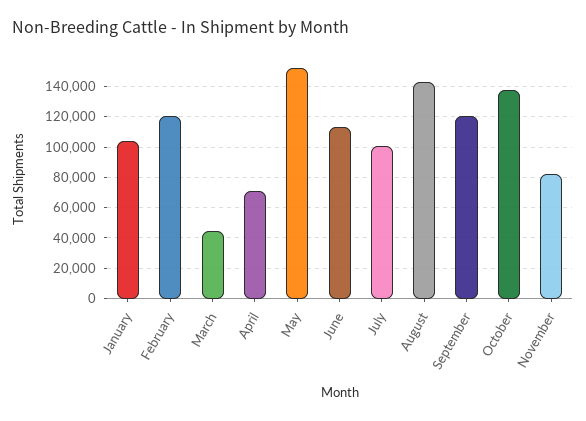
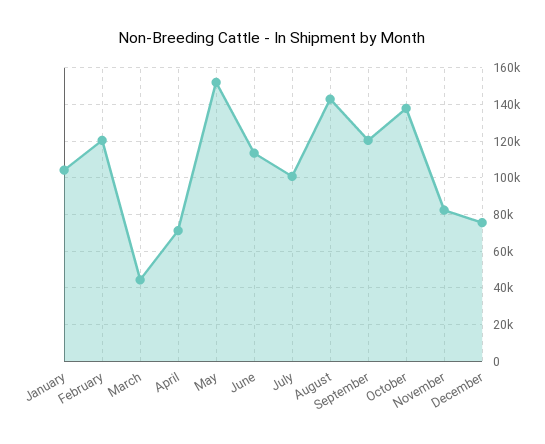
  {
    "January": 105000,
    "February": 120000,
    "March": 45000,
    "April": 70000,
    "May": 150000,
    "June": 115000,
    "July": 100000,
    "August": 145000,
    "September": 120000,
    "October": 140000,
-   "November": 80000
+   "November": 80000,
+   "December": 75000
  }

